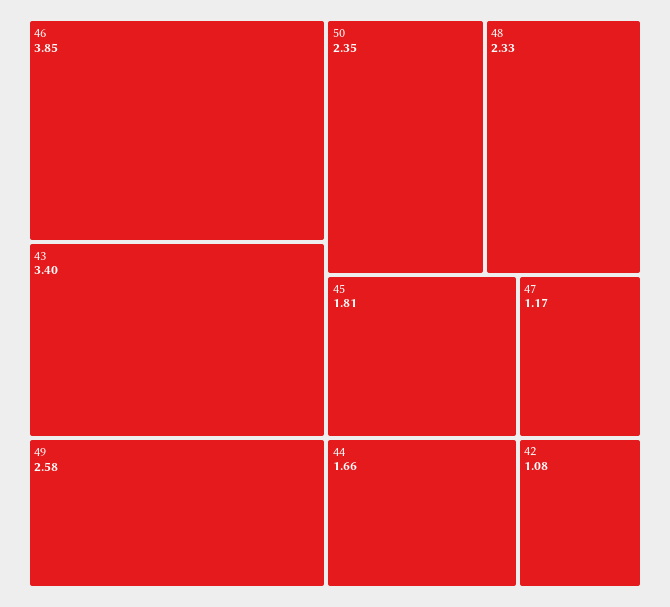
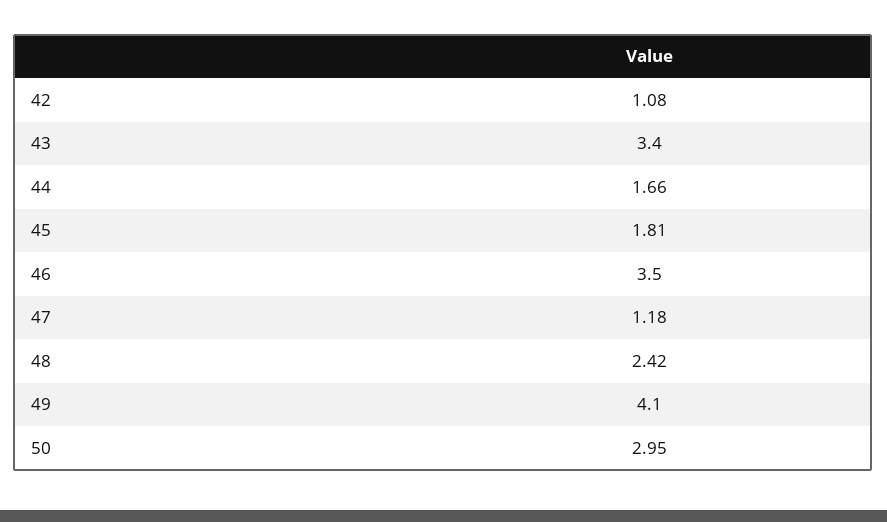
  {
-   "46": 3.85,
+   "46": 3.5,
    "43": 3.4,
-   "49": 2.58,
+   "49": 4.1,
-   "50": 2.35,
+   "50": 2.95,
-   "48": 2.33,
+   "48": 2.42,
    "45": 1.81,
    "44": 1.66,
-   "47": 1.17,
+   "47": 1.18,
    "42": 1.08
  }

